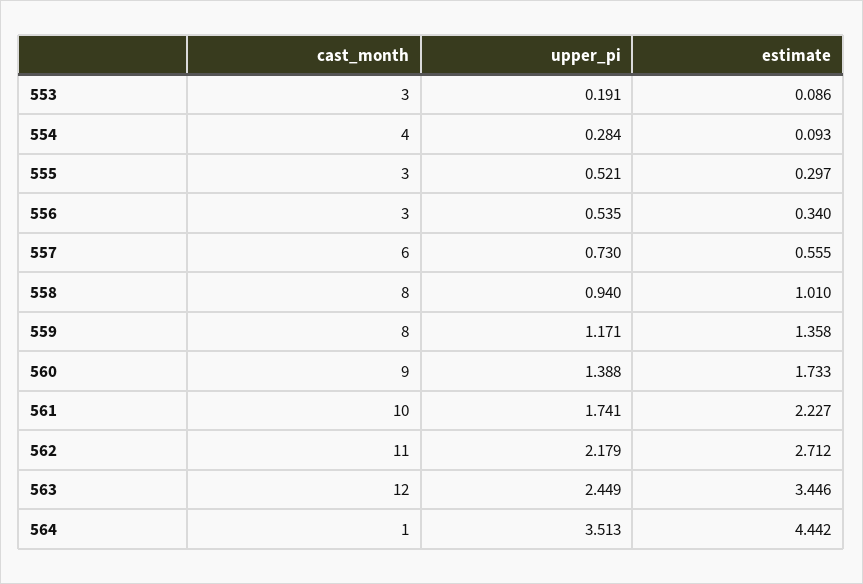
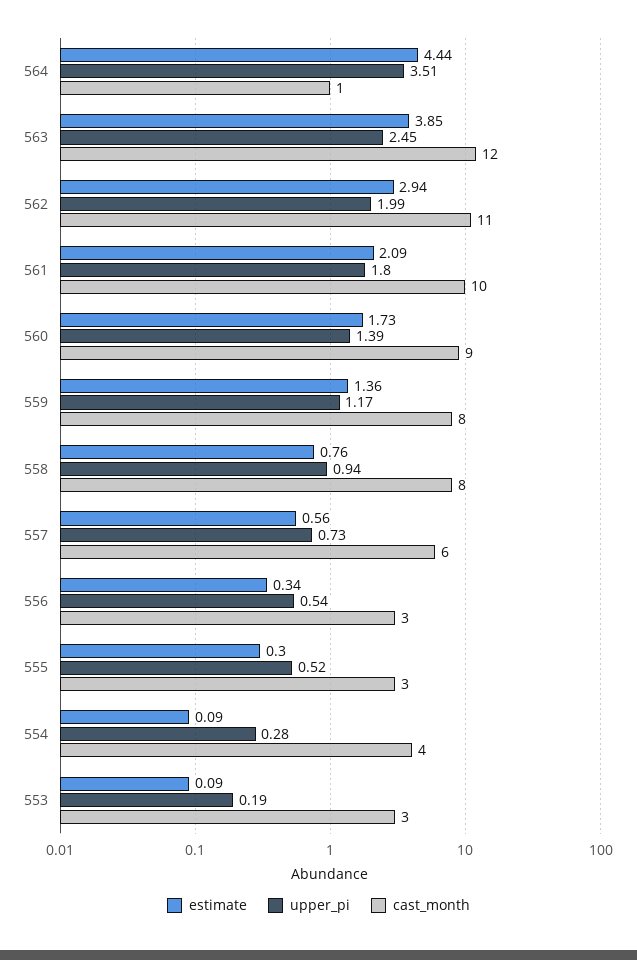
  {
    "cast_month": {
      "553": 3,
      "554": 4,
      "555": 3,
      "556": 3,
      "557": 6,
      "558": 8,
      "559": 8,
      "560": 9,
      "561": 10,
      "562": 11,
      "563": 12,
      "564": 1
    },
    "upper_pi": {
      "553": 0.191,
      "554": 0.284,
      "555": 0.521,
      "556": 0.535,
      "557": 0.73,
      "558": 0.94,
      "559": 1.171,
      "560": 1.388,
-     "561": 1.741,
+     "561": 1.8,
-     "562": 2.179,
+     "562": 1.99,
      "563": 2.449,
      "564": 3.513
    },
    "estimate": {
      "553": 0.086,
      "554": 0.093,
      "555": 0.297,
      "556": 0.34,
      "557": 0.555,
-     "558": 1.01,
+     "558": 0.76,
      "559": 1.358,
      "560": 1.733,
-     "561": 2.227,
+     "561": 2.09,
-     "562": 2.712,
+     "562": 2.94,
-     "563": 3.446,
+     "563": 3.85,
      "564": 4.442
    }
  }

